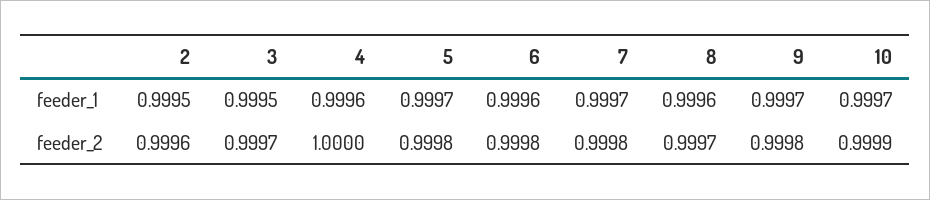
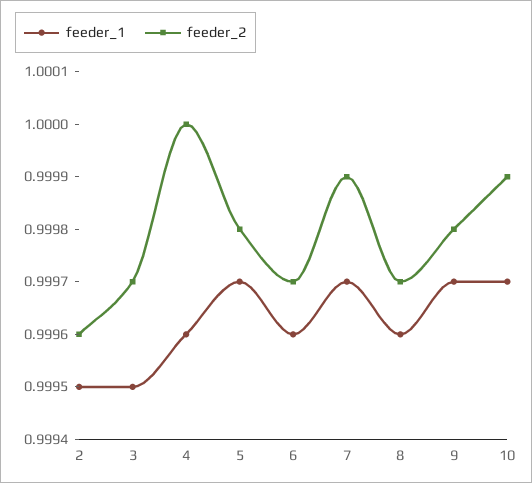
  {
    "feeder_1": {
      "2": 0.9995,
      "3": 0.9995,
      "4": 0.9996,
      "5": 0.9997,
      "6": 0.9996,
      "7": 0.9997,
      "8": 0.9996,
      "9": 0.9997,
      "10": 0.9997
    },
    "feeder_2": {
      "2": 0.9996,
      "3": 0.9997,
      "4": 1,
      "5": 0.9998,
-     "6": 0.9998,
+     "6": 0.9997,
-     "7": 0.9998,
+     "7": 0.9999,
      "8": 0.9997,
      "9": 0.9998,
      "10": 0.9999
    }
  }

